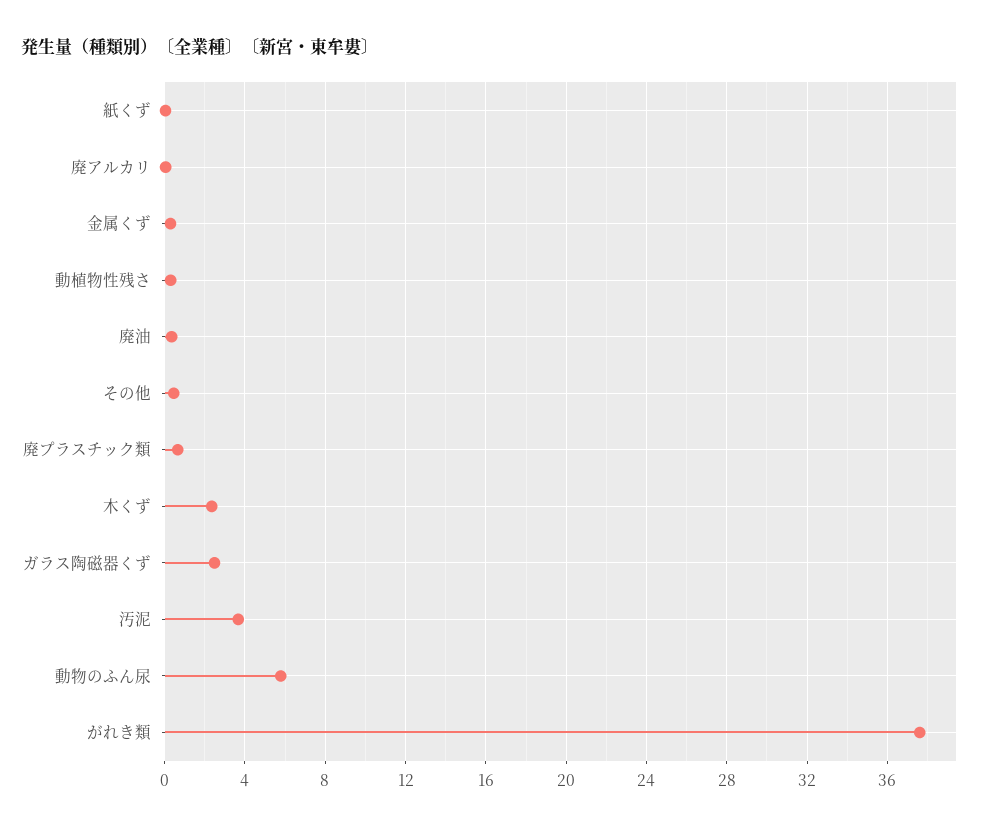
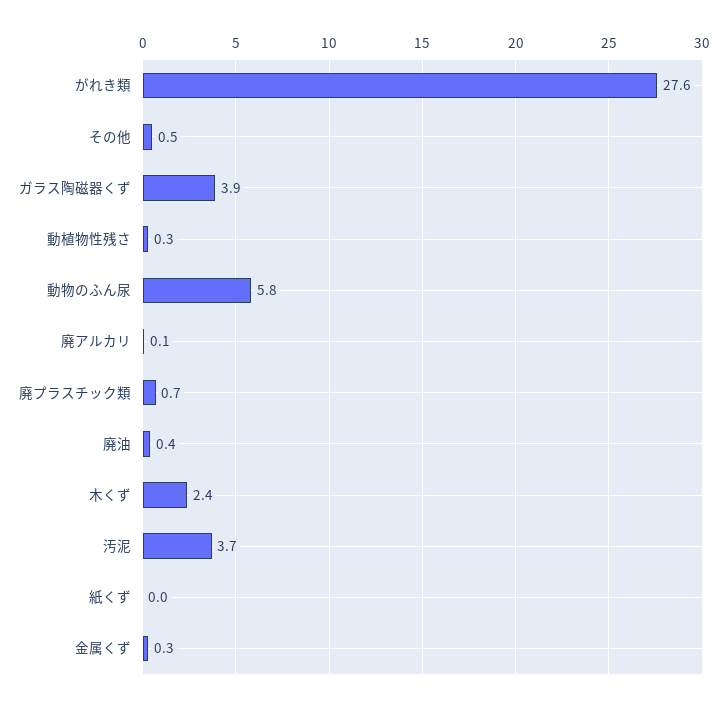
  {
    "紙くず": 0,
    "廃アルカリ": 0.1,
    "金属くず": 0.3,
    "動植物性残さ": 0.3,
    "廃油": 0.4,
    "その他": 0.5,
    "廃プラスチック類": 0.7,
    "木くず": 2.4,
-   "ガラス陶磁器くず": 2.5,
+   "ガラス陶磁器くず": 3.9,
    "汚泥": 3.7,
    "動物のふん尿": 5.8,
-   "がれき類": 37.5
+   "がれき類": 27.6
  }

